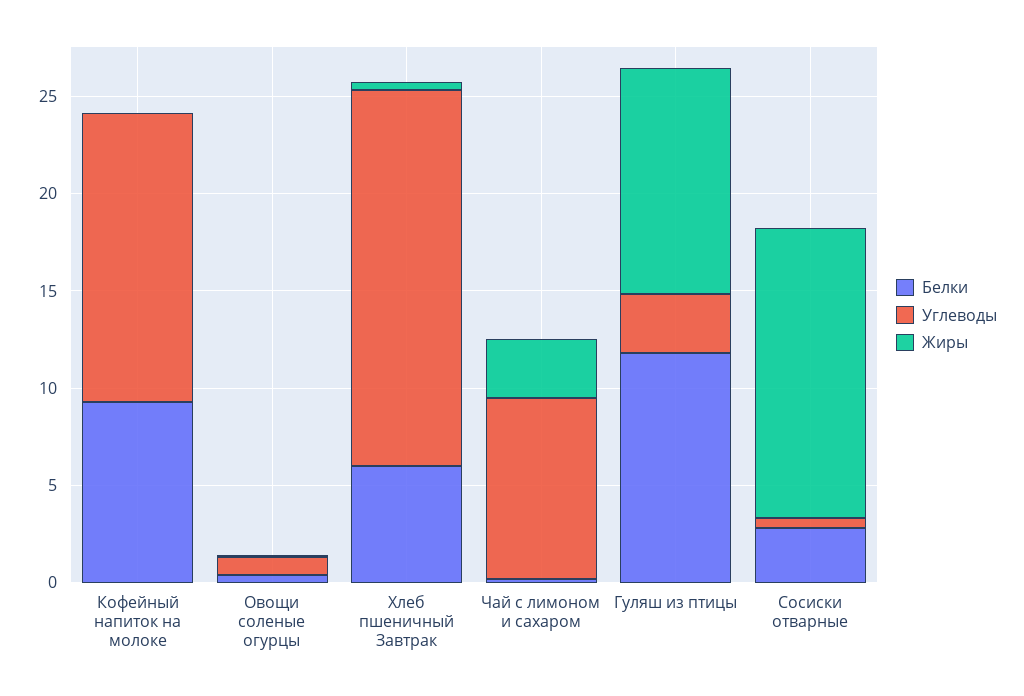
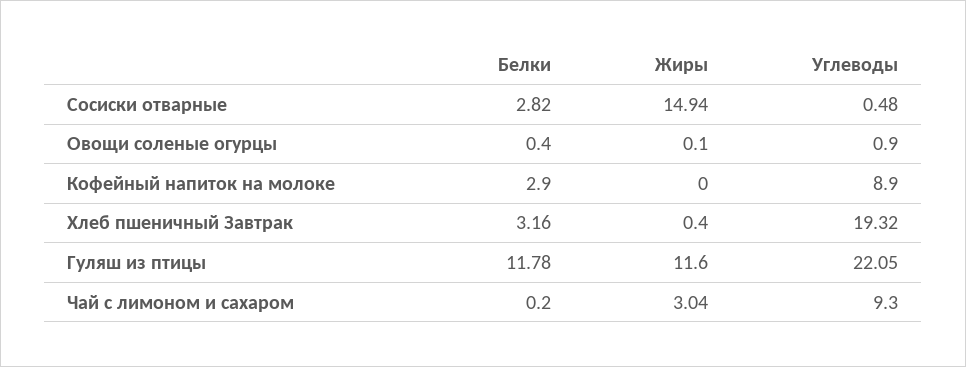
  {
    "Белки": {
-     "Кофейный напиток на молоке": 9,
+     "Кофейный напиток на молоке": 2.9,
      "Овощи соленые огурцы": 0.4,
-     "Хлеб пшеничный Завтрак": 6,
+     "Хлеб пшеничный Завтрак": 3.16,
      "Чай с лимоном и сахаром": 0.2,
      "Гуляш из птицы": 11.78,
      "Сосиски отварные": 2.82
    },
    "Углеводы": {
-     "Кофейный напиток на молоке": 15,
+     "Кофейный напиток на молоке": 8.9,
      "Овощи соленые огурцы": 0.9,
      "Хлеб пшеничный Завтрак": 19.32,
      "Чай с лимоном и сахаром": 9.3,
-     "Гуляш из птицы": 3,
+     "Гуляш из птицы": 22.05,
      "Сосиски отварные": 0.48
    },
    "Жиры": {
      "Кофейный напиток на молоке": 0,
      "Овощи соленые огурцы": 0.1,
      "Хлеб пшеничный Завтрак": 0.4,
      "Чай с лимоном и сахаром": 3.04,
      "Гуляш из птицы": 11.6,
      "Сосиски отварные": 14.94
    }
  }

